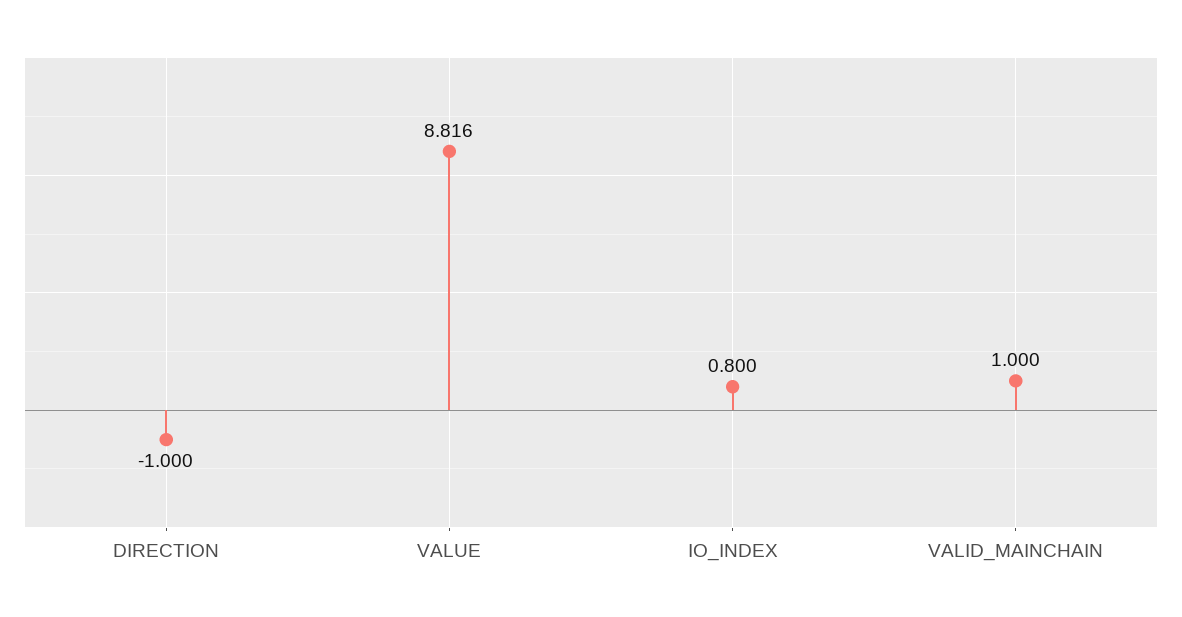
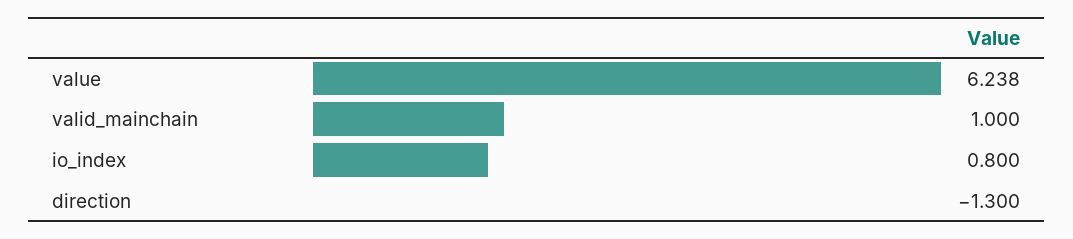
  {
-   "DIRECTION": -1,
+   "DIRECTION": -1.3,
-   "VALUE": 8.816,
+   "VALUE": 6.238,
    "IO_INDEX": 0.8,
    "VALID_MAINCHAIN": 1
  }

